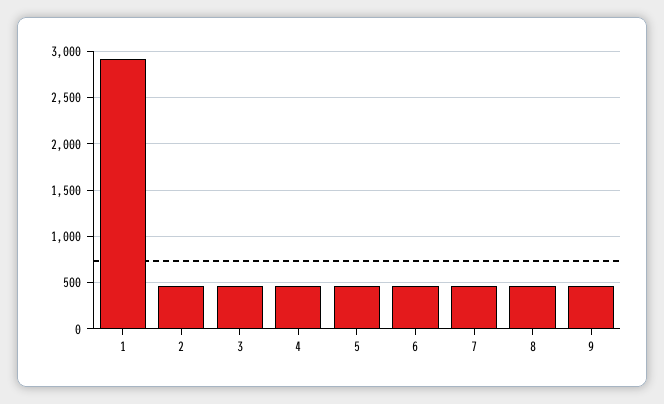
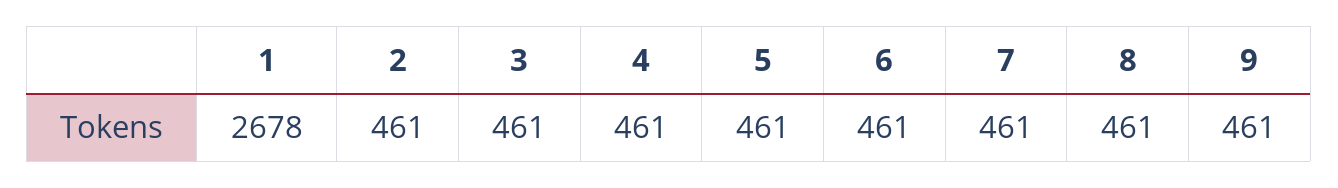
  {
-   "1": 2900,
+   "1": 2678,
    "2": 461,
    "3": 461,
    "4": 461,
    "5": 461,
    "6": 461,
    "7": 461,
    "8": 461,
    "9": 461
  }

